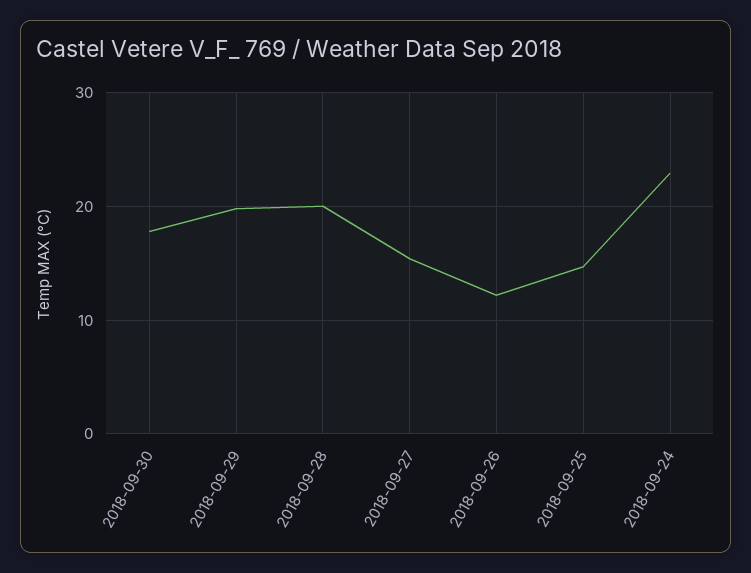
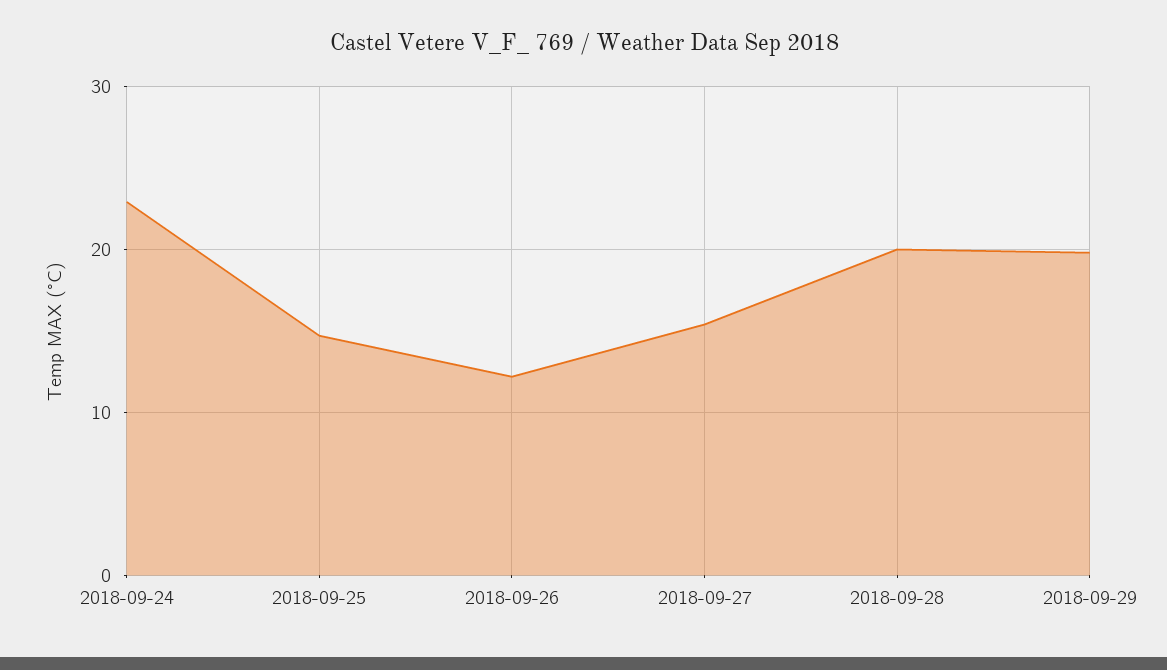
  {
-   "2018-09-30": 18,
    "2018-09-29": 20,
    "2018-09-28": 20,
    "2018-09-27": 15,
    "2018-09-26": 12,
    "2018-09-25": 15,
    "2018-09-24": 23
  }

